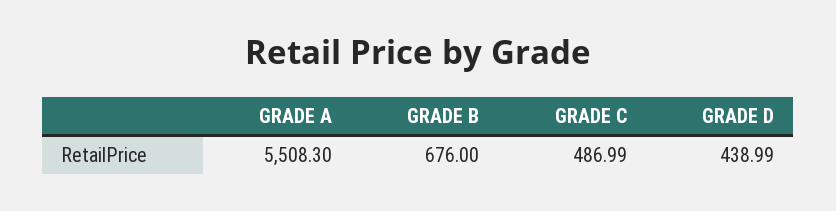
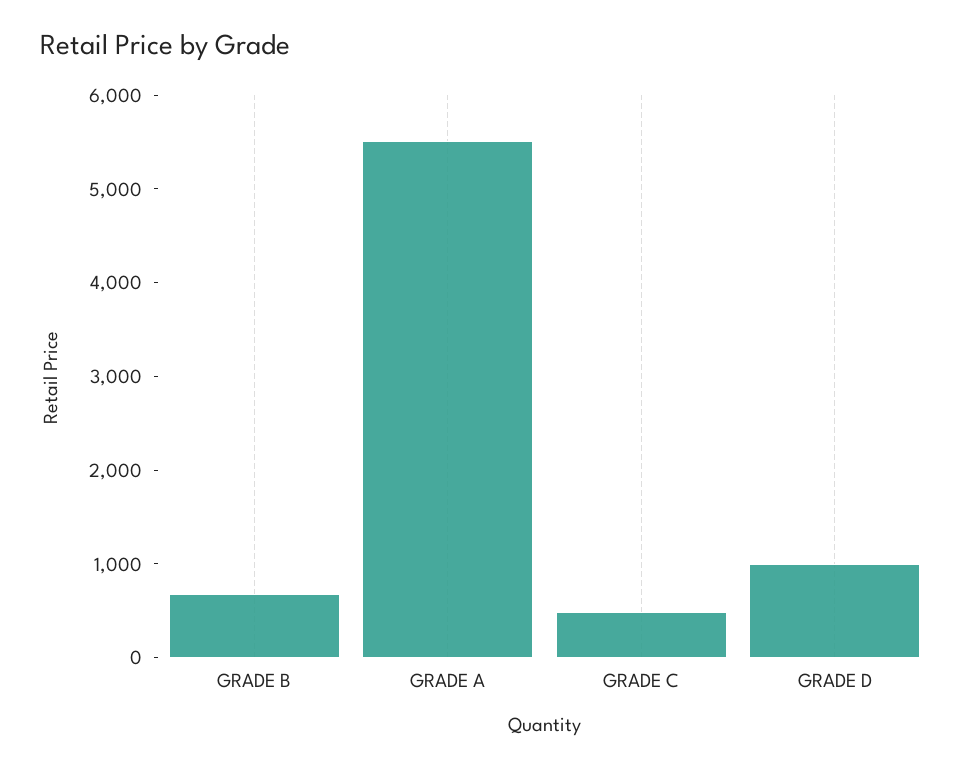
  {
    "GRADE A": 5508.3,
    "GRADE B": 676,
    "GRADE C": 486.99,
-   "GRADE D": 438.99
+   "GRADE D": 1000
  }

